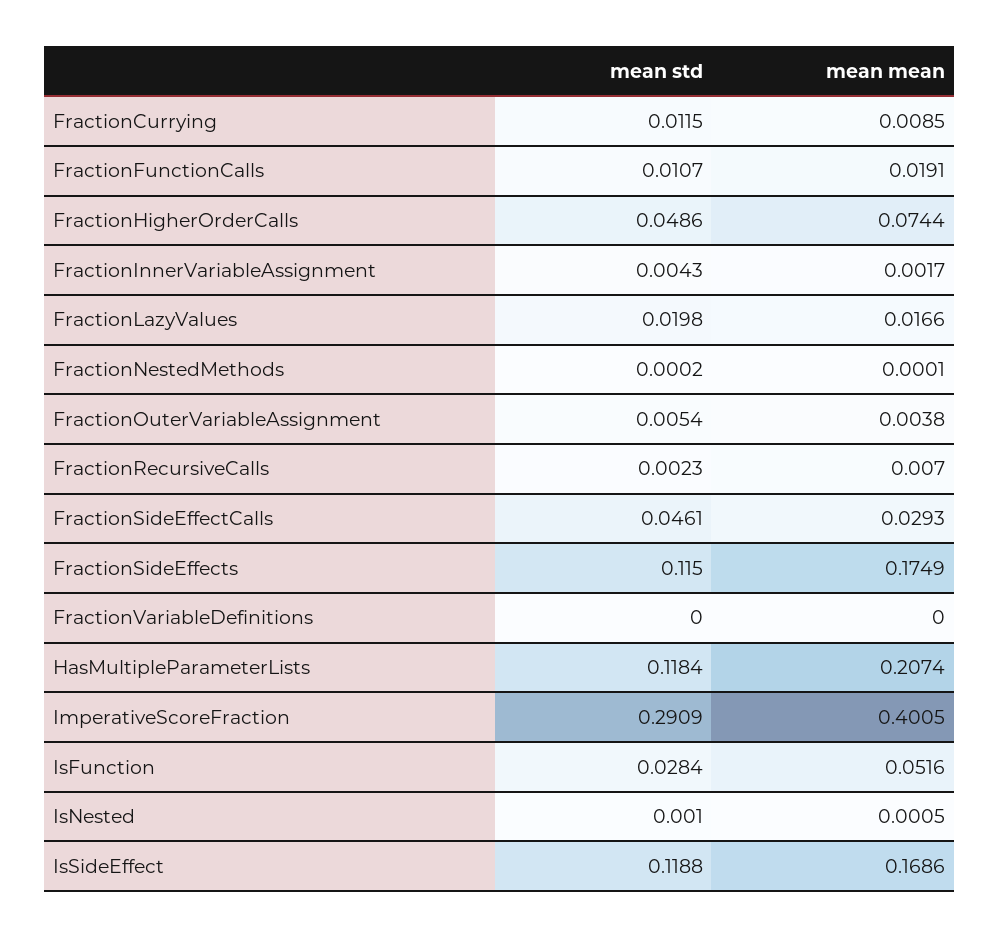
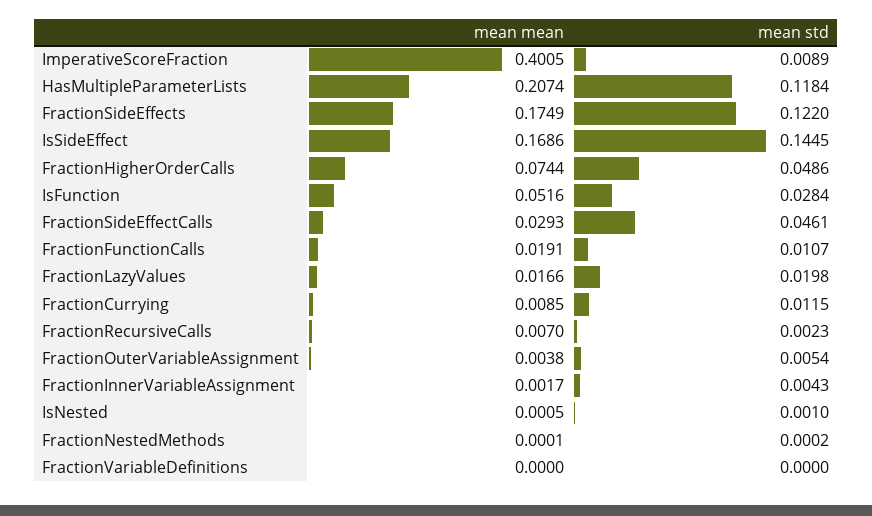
  {
    "mean std": {
      "FractionCurrying": 0.0115,
      "FractionFunctionCalls": 0.0107,
      "FractionHigherOrderCalls": 0.0486,
      "FractionInnerVariableAssignment": 0.0043,
      "FractionLazyValues": 0.0198,
      "FractionNestedMethods": 0.0002,
      "FractionOuterVariableAssignment": 0.0054,
      "FractionRecursiveCalls": 0.0023,
      "FractionSideEffectCalls": 0.0461,
-     "FractionSideEffects": 0.115,
+     "FractionSideEffects": 0.122,
      "FractionVariableDefinitions": 0,
      "HasMultipleParameterLists": 0.1184,
-     "ImperativeScoreFraction": 0.2909,
+     "ImperativeScoreFraction": 0.0089,
      "IsFunction": 0.0284,
      "IsNested": 0.001,
-     "IsSideEffect": 0.1188
+     "IsSideEffect": 0.1445
    },
    "mean mean": {
      "FractionCurrying": 0.0085,
      "FractionFunctionCalls": 0.0191,
      "FractionHigherOrderCalls": 0.0744,
      "FractionInnerVariableAssignment": 0.0017,
      "FractionLazyValues": 0.0166,
      "FractionNestedMethods": 0.0001,
      "FractionOuterVariableAssignment": 0.0038,
      "FractionRecursiveCalls": 0.007,
      "FractionSideEffectCalls": 0.0293,
      "FractionSideEffects": 0.1749,
      "FractionVariableDefinitions": 0,
      "HasMultipleParameterLists": 0.2074,
      "ImperativeScoreFraction": 0.4005,
      "IsFunction": 0.0516,
      "IsNested": 0.0005,
      "IsSideEffect": 0.1686
    }
  }

